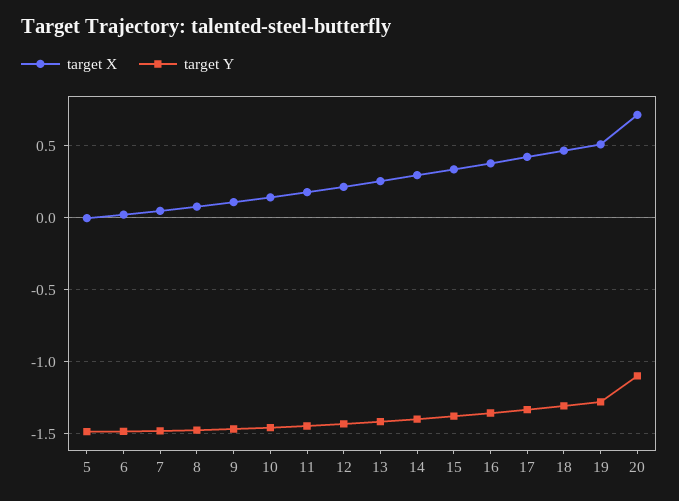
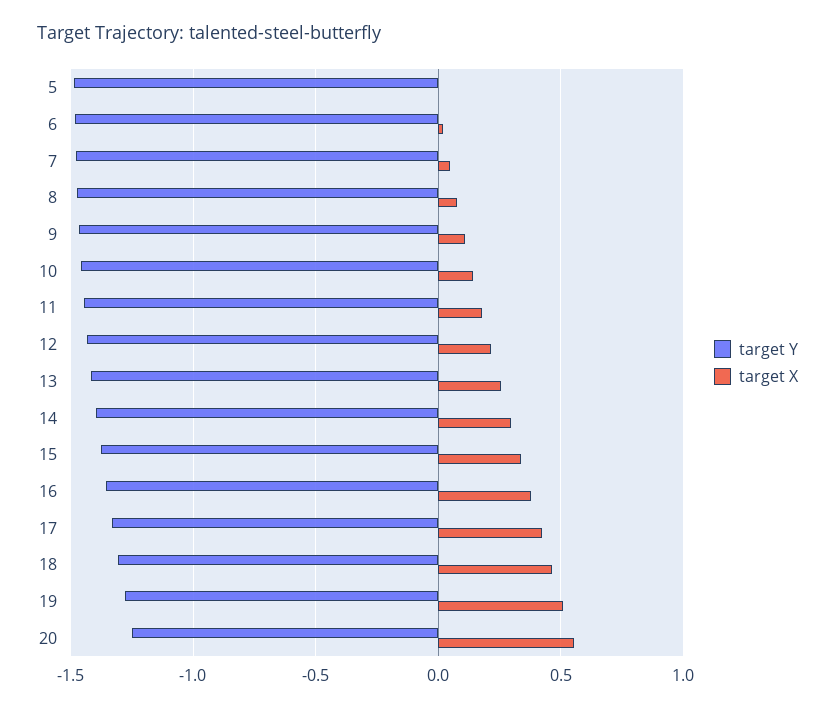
  {
    "target X": {
      "5": 0,
      "6": 0,
      "7": 0.05,
      "8": 0.1,
      "9": 0.1,
      "10": 0.15,
      "11": 0.2,
      "12": 0.2,
      "13": 0.25,
      "14": 0.3,
      "15": 0.35,
      "16": 0.4,
      "17": 0.4,
      "18": 0.45,
      "19": 0.5,
-     "20": 0.7
+     "20": 0.55
    },
    "target Y": {
      "5": -1.5,
      "6": -1.5,
      "7": -1.5,
      "8": -1.45,
      "9": -1.45,
      "10": -1.45,
      "11": -1.45,
      "12": -1.45,
      "13": -1.4,
      "14": -1.4,
      "15": -1.4,
      "16": -1.35,
      "17": -1.35,
      "18": -1.3,
      "19": -1.3,
-     "20": -1.1
+     "20": -1.25
    }
  }

